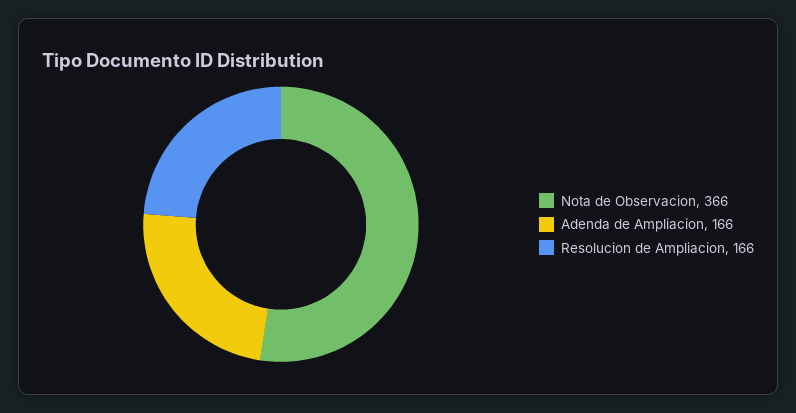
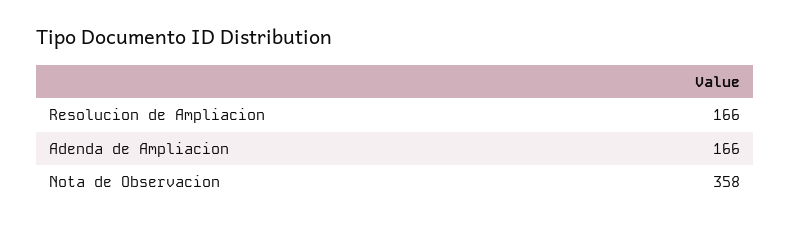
  {
-   "Nota de Observacion": 366,
+   "Nota de Observacion": 358,
    "Adenda de Ampliacion": 166,
    "Resolucion de Ampliacion": 166
  }

